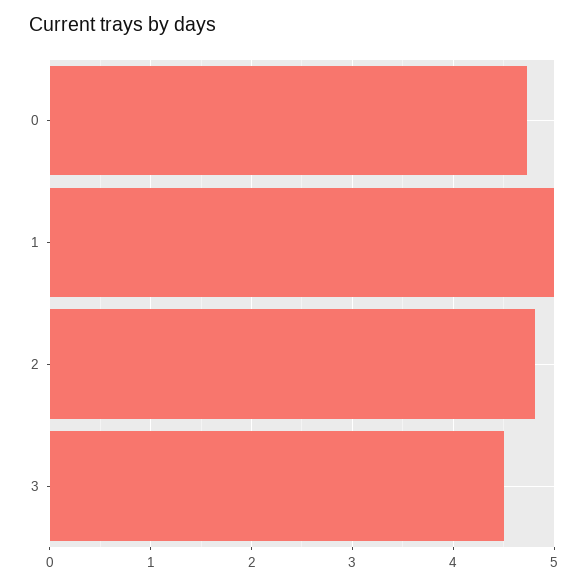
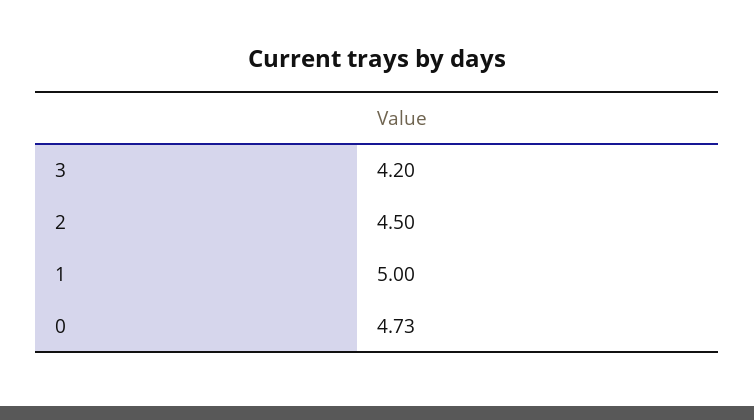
  {
    "0": 4.73,
    "1": 5,
-   "2": 4.8,
+   "2": 4.5,
-   "3": 4.5
+   "3": 4.2
  }

